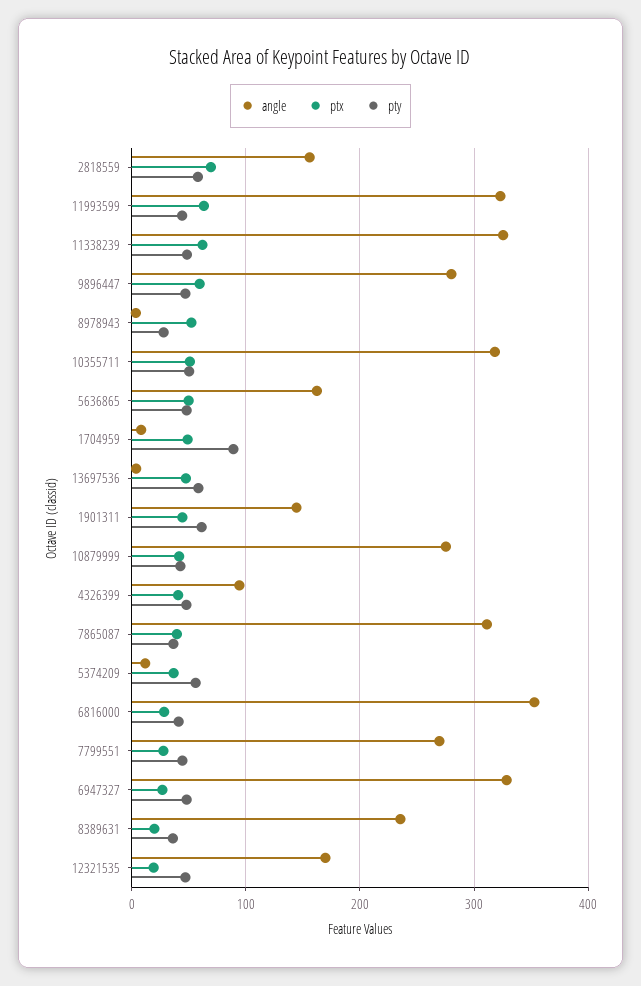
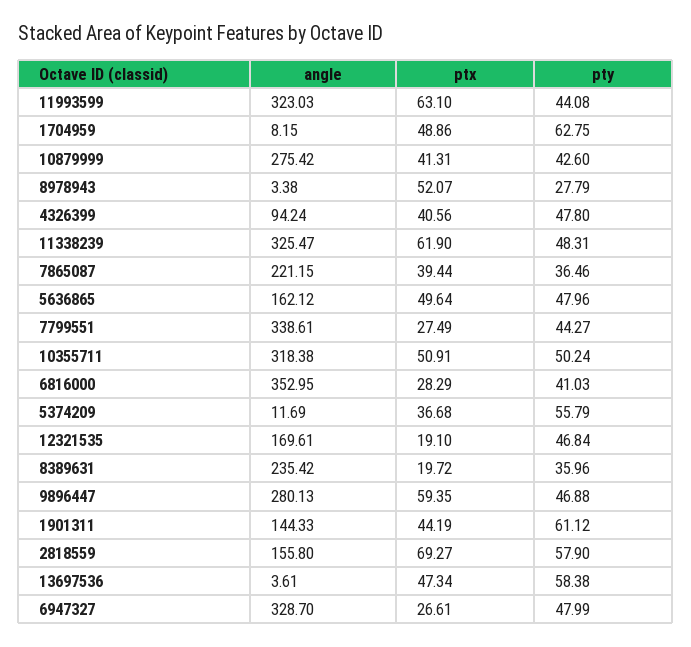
  {
    "angle": {
      "2818559": 155.8,
      "11993599": 323.03,
      "11338239": 325.47,
      "9896447": 280.13,
      "8978943": 3.38,
      "10355711": 318.38,
      "5636865": 162.12,
      "1704959": 8.15,
      "13697536": 3.61,
      "1901311": 144.33,
      "10879999": 275.42,
      "4326399": 94.24,
-     "7865087": 310,
+     "7865087": 221.15,
      "5374209": 11.69,
      "6816000": 352.95,
-     "7799551": 270,
+     "7799551": 338.61,
      "6947327": 328.7,
      "8389631": 235.42,
      "12321535": 169.61
    },
    "ptx": {
      "2818559": 69.27,
      "11993599": 63.1,
      "11338239": 61.9,
      "9896447": 59.35,
      "8978943": 52.07,
      "10355711": 50.91,
      "5636865": 49.64,
      "1704959": 48.86,
      "13697536": 47.34,
      "1901311": 44.19,
      "10879999": 41.31,
      "4326399": 40.56,
      "7865087": 39.44,
      "5374209": 36.68,
      "6816000": 28.29,
      "7799551": 27.49,
      "6947327": 26.61,
      "8389631": 19.72,
      "12321535": 19.1
    },
    "pty": {
      "2818559": 57.9,
      "11993599": 44.08,
      "11338239": 48.31,
      "9896447": 46.88,
      "8978943": 27.79,
      "10355711": 50.24,
      "5636865": 47.96,
-     "1704959": 90,
+     "1704959": 62.75,
      "13697536": 58.38,
      "1901311": 61.12,
      "10879999": 42.6,
      "4326399": 47.8,
      "7865087": 36.46,
      "5374209": 55.79,
      "6816000": 41.03,
      "7799551": 44.27,
      "6947327": 47.99,
      "8389631": 35.96,
      "12321535": 46.84
    }
  }

